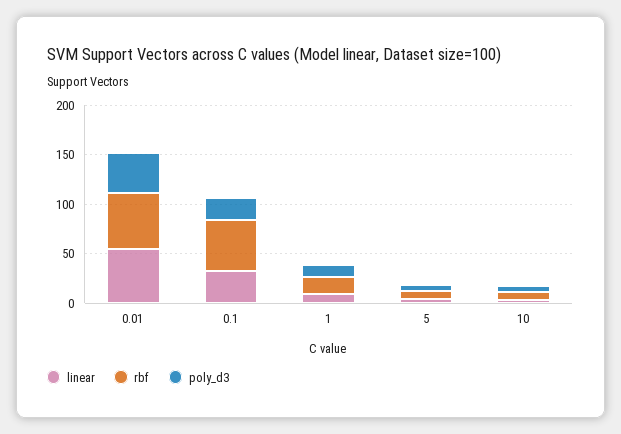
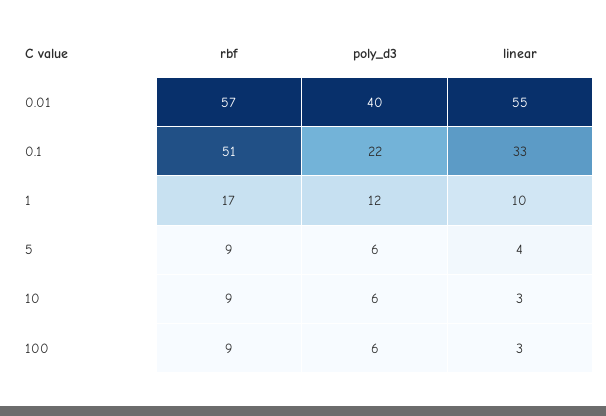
  {
    "linear": {
      "0.01": 55,
      "0.1": 33,
      "1": 10,
      "5": 4,
-     "10": 3
+     "10": 3,
+     "100": 3
    },
    "rbf": {
      "0.01": 57,
      "0.1": 51,
      "1": 17,
      "5": 9,
-     "10": 9
+     "10": 9,
+     "100": 9
    },
    "poly_d3": {
      "0.01": 40,
      "0.1": 22,
      "1": 12,
      "5": 6,
-     "10": 6
+     "10": 6,
+     "100": 6
    }
  }

